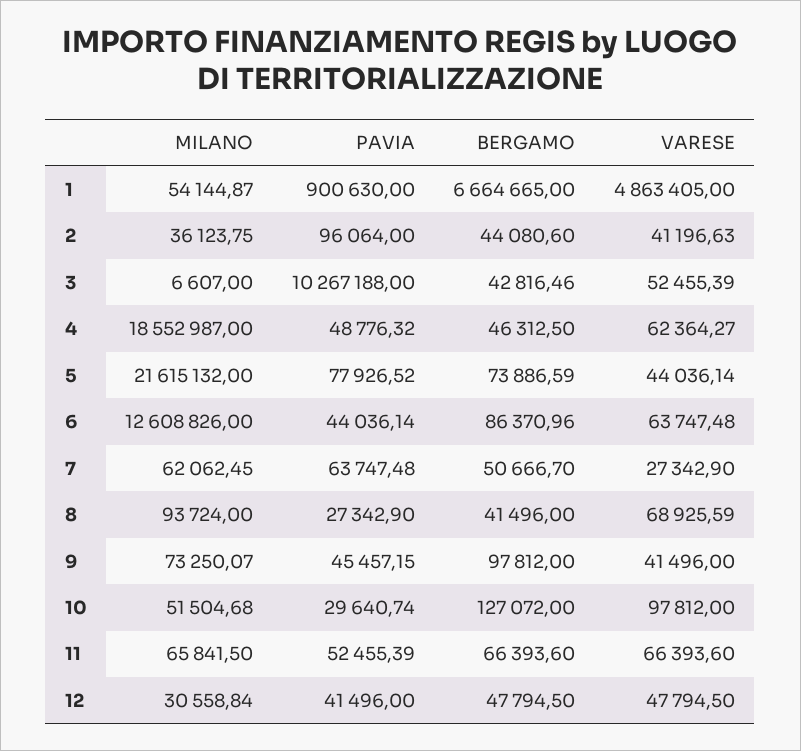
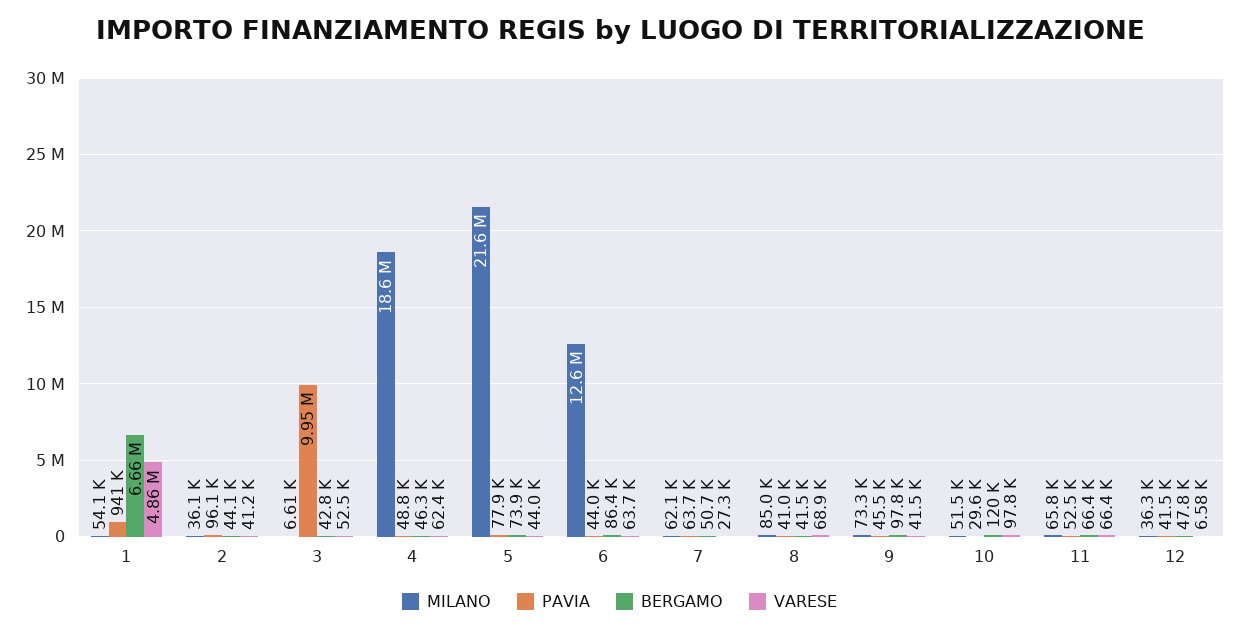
  {
    "MILANO": {
      "1": 54144.87,
      "2": 36123.75,
      "3": 6607,
      "4": 18552987,
      "5": 21615132,
      "6": 12608826,
      "7": 62062.45,
-     "8": 93724,
+     "8": 85000,
      "9": 73250.07,
      "10": 51504.68,
      "11": 65841.5,
-     "12": 30558.84
+     "12": 36300
    },
    "PAVIA": {
-     "1": 900630,
+     "1": 941000,
      "2": 96064,
-     "3": 10267188,
+     "3": 9950000,
      "4": 48776.32,
      "5": 77926.52,
      "6": 44036.14,
      "7": 63747.48,
-     "8": 27342.9,
+     "8": 41000,
      "9": 45457.15,
      "10": 29640.74,
      "11": 52455.39,
      "12": 41496
    },
    "BERGAMO": {
      "1": 6664665,
      "2": 44080.6,
      "3": 42816.46,
      "4": 46312.5,
      "5": 73886.59,
      "6": 86370.96,
      "7": 50666.7,
      "8": 41496,
      "9": 97812,
-     "10": 127072,
+     "10": 120000,
      "11": 66393.6,
      "12": 47794.5
    },
    "VARESE": {
      "1": 4863405,
      "2": 41196.63,
      "3": 52455.39,
      "4": 62364.27,
      "5": 44036.14,
      "6": 63747.48,
      "7": 27342.9,
      "8": 68925.59,
      "9": 41496,
      "10": 97812,
      "11": 66393.6,
-     "12": 47794.5
+     "12": 6580
    }
  }

